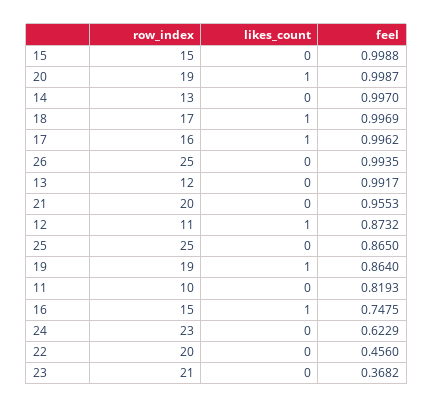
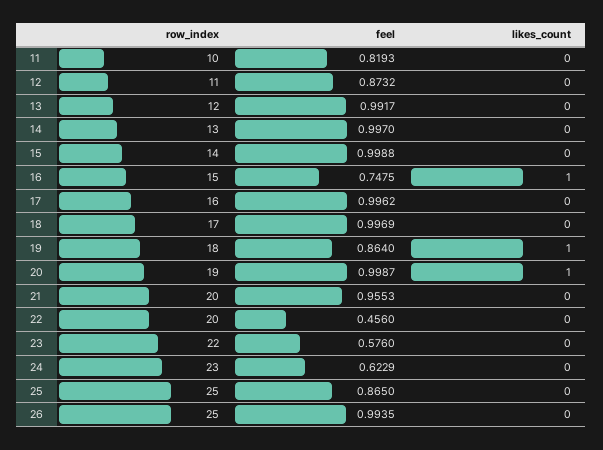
  {
    "row_index": {
-     "15": 15,
+     "15": 14,
      "20": 19,
      "14": 13,
      "18": 17,
      "17": 16,
      "26": 25,
      "13": 12,
      "21": 20,
      "12": 11,
      "25": 25,
-     "19": 19,
+     "19": 18,
      "11": 10,
      "16": 15,
      "24": 23,
      "22": 20,
-     "23": 21
+     "23": 22
    },
    "likes_count": {
      "15": 0,
      "20": 1,
      "14": 0,
-     "18": 1,
+     "18": 0,
-     "17": 1,
+     "17": 0,
      "26": 0,
      "13": 0,
      "21": 0,
-     "12": 1,
+     "12": 0,
      "25": 0,
      "19": 1,
      "11": 0,
      "16": 1,
      "24": 0,
      "22": 0,
      "23": 0
    },
    "feel": {
      "15": 0.9988,
      "20": 0.9987,
      "14": 0.997,
      "18": 0.9969,
      "17": 0.9962,
      "26": 0.9935,
      "13": 0.9917,
      "21": 0.9553,
      "12": 0.8732,
      "25": 0.865,
      "19": 0.864,
      "11": 0.8193,
      "16": 0.7475,
      "24": 0.6229,
      "22": 0.456,
-     "23": 0.3682
+     "23": 0.576
    }
  }

